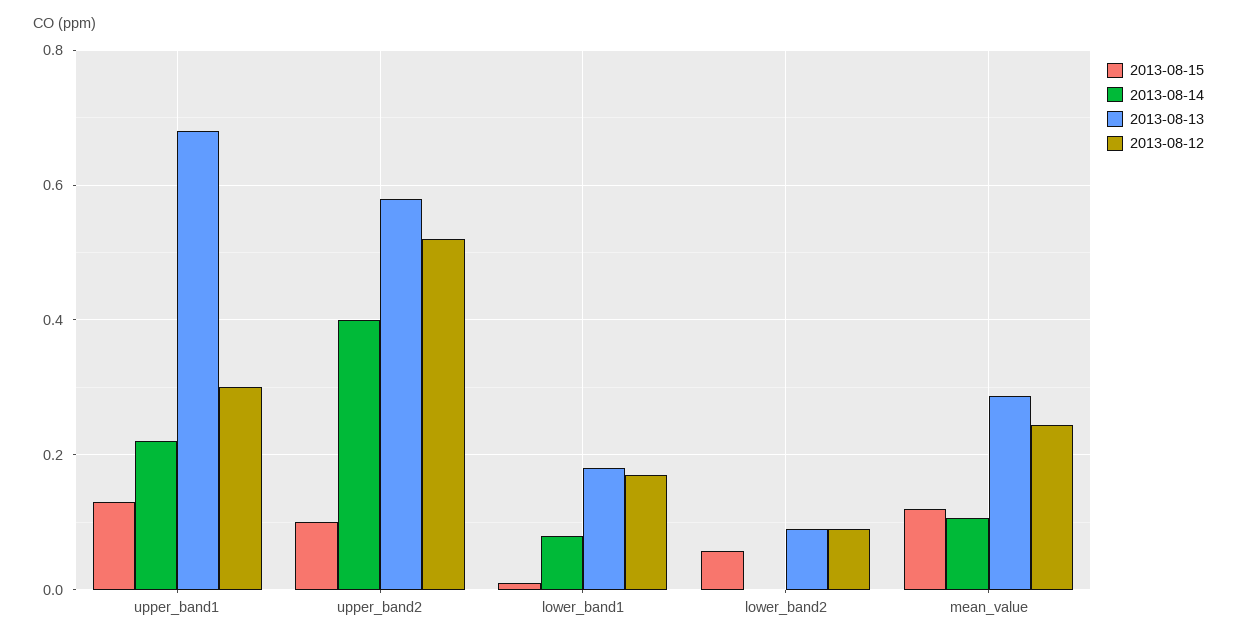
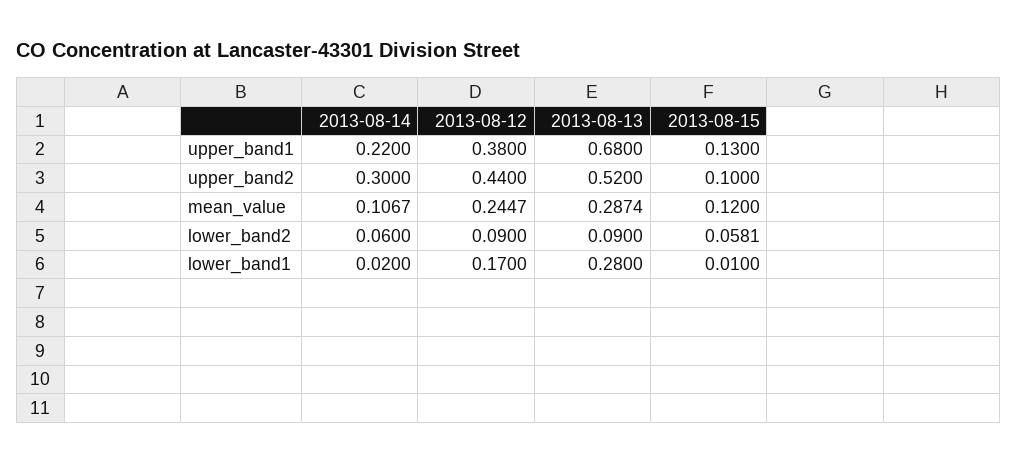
  {
    "2013-08-15": {
      "upper_band1": 0.13,
      "upper_band2": 0.1,
      "lower_band1": 0.01,
      "lower_band2": 0.0581,
      "mean_value": 0.12
    },
    "2013-08-14": {
      "upper_band1": 0.22,
-     "upper_band2": 0.4,
+     "upper_band2": 0.3,
-     "lower_band1": 0.08,
+     "lower_band1": 0.02,
-     "lower_band2": 0,
+     "lower_band2": 0.06,
      "mean_value": 0.1067
    },
    "2013-08-13": {
      "upper_band1": 0.68,
-     "upper_band2": 0.58,
+     "upper_band2": 0.52,
-     "lower_band1": 0.18,
+     "lower_band1": 0.28,
      "lower_band2": 0.09,
      "mean_value": 0.2874
    },
    "2013-08-12": {
-     "upper_band1": 0.3,
+     "upper_band1": 0.38,
-     "upper_band2": 0.52,
+     "upper_band2": 0.44,
      "lower_band1": 0.17,
      "lower_band2": 0.09,
      "mean_value": 0.2447
    }
  }

